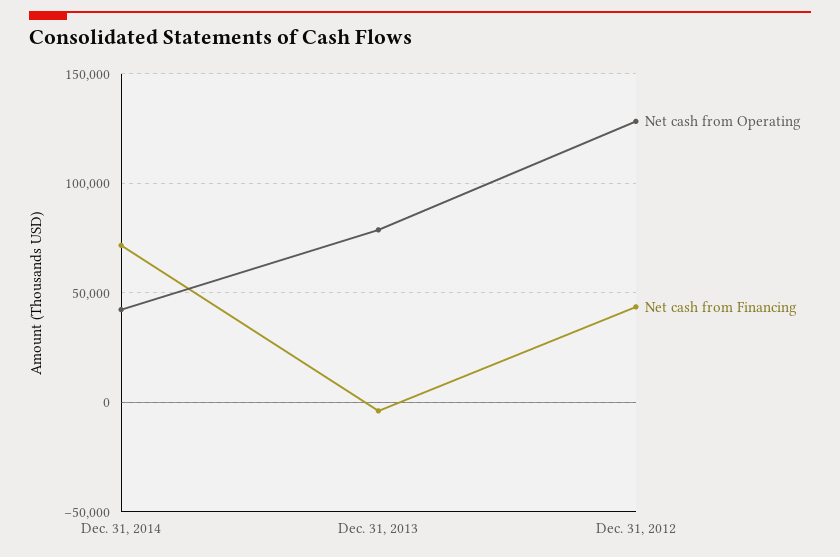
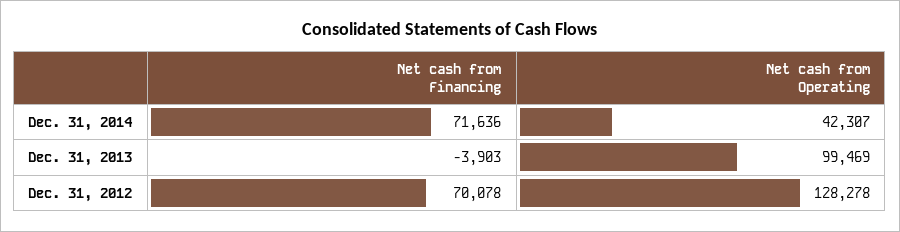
  {
    "Net cash from Operating": {
      "Dec. 31, 2014": 42307,
-     "Dec. 31, 2013": 80000,
+     "Dec. 31, 2013": 99469,
      "Dec. 31, 2012": 128278
    },
    "Net cash from Financing": {
      "Dec. 31, 2014": 71636,
      "Dec. 31, 2013": -3903,
-     "Dec. 31, 2012": 45000
+     "Dec. 31, 2012": 70078
    }
  }

